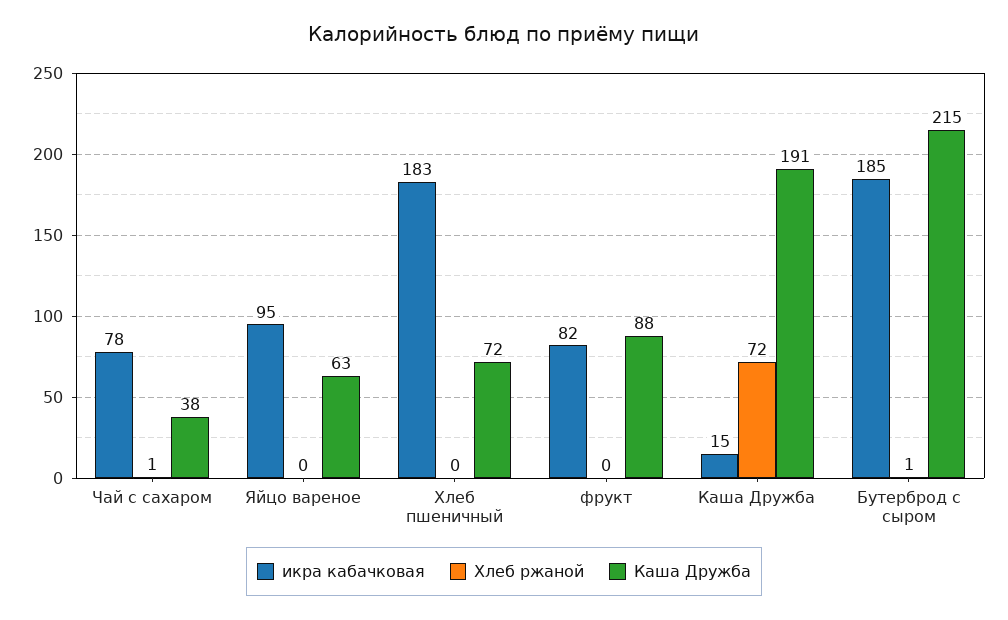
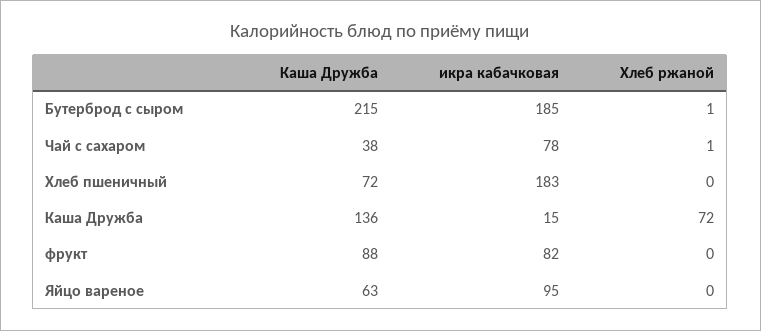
  {
    "икра кабачковая": {
      "Чай с сахаром": 78,
      "Яйцо вареное": 95,
      "Хлеб пшеничный": 183,
      "фрукт": 82,
      "Каша Дружба": 15,
      "Бутерброд с сыром": 185
    },
    "Хлеб ржаной": {
      "Чай с сахаром": 1,
      "Яйцо вареное": 0,
      "Хлеб пшеничный": 0,
      "фрукт": 0,
      "Каша Дружба": 72,
      "Бутерброд с сыром": 1
    },
    "Каша Дружба": {
      "Чай с сахаром": 38,
      "Яйцо вареное": 63,
      "Хлеб пшеничный": 72,
      "фрукт": 88,
-     "Каша Дружба": 191,
+     "Каша Дружба": 136,
      "Бутерброд с сыром": 215
    }
  }

